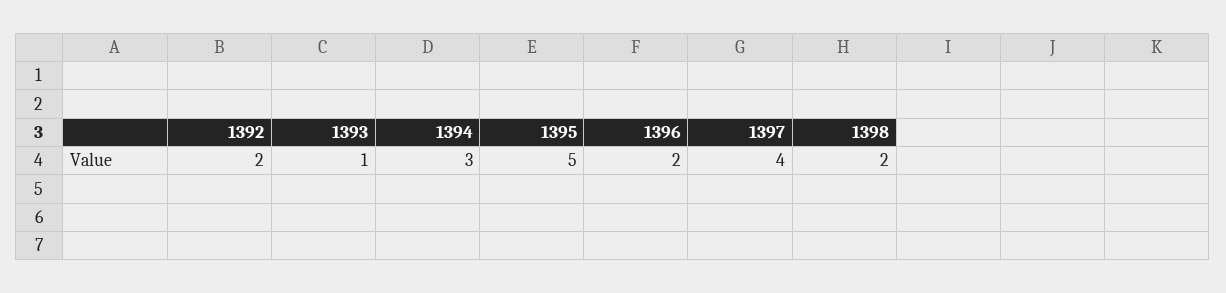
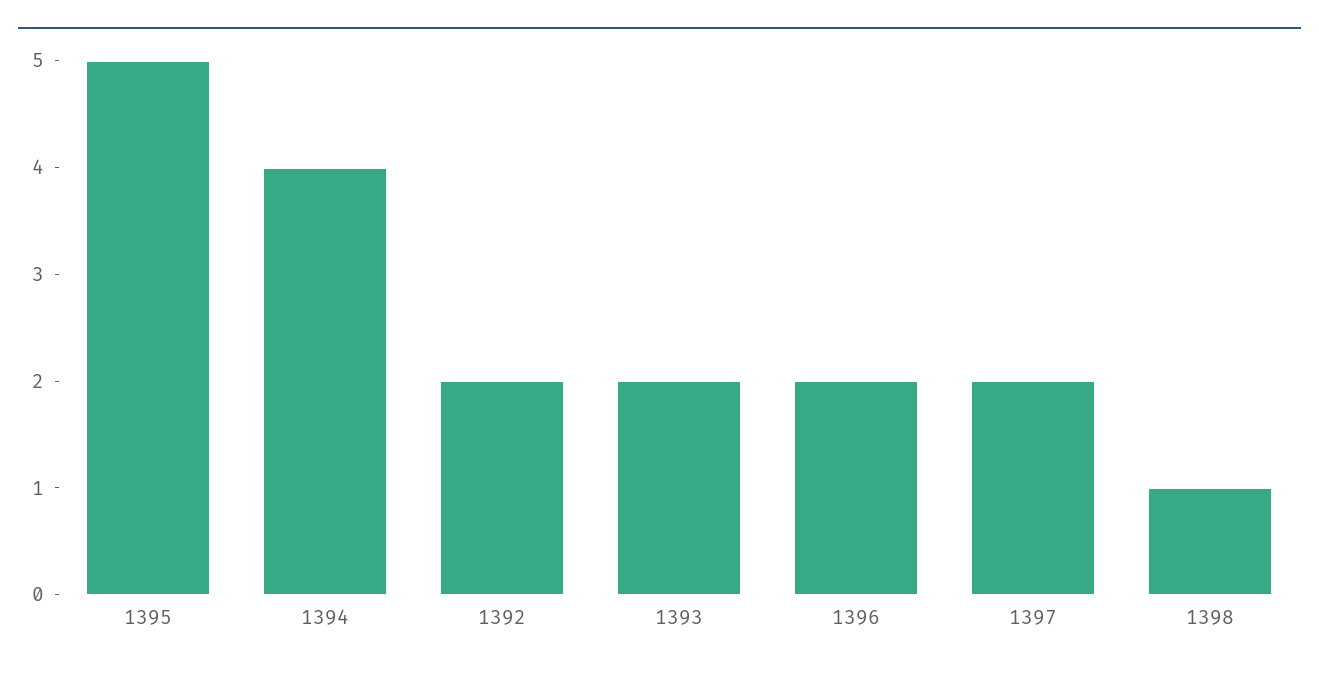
  {
    "1392": 2,
-   "1393": 1,
+   "1393": 2,
-   "1394": 3,
+   "1394": 4,
    "1395": 5,
    "1396": 2,
-   "1397": 4,
+   "1397": 2,
-   "1398": 2
+   "1398": 1
  }

